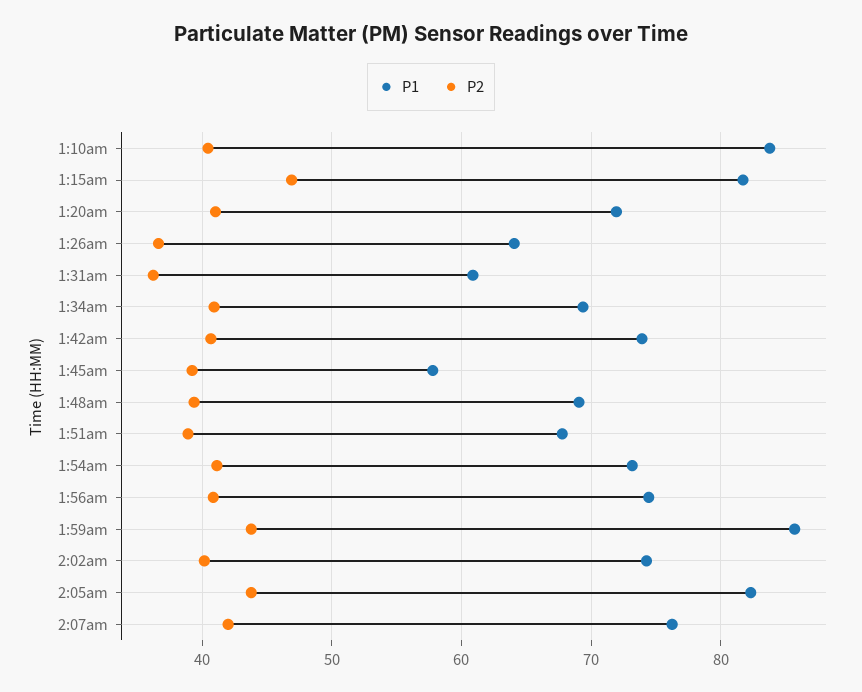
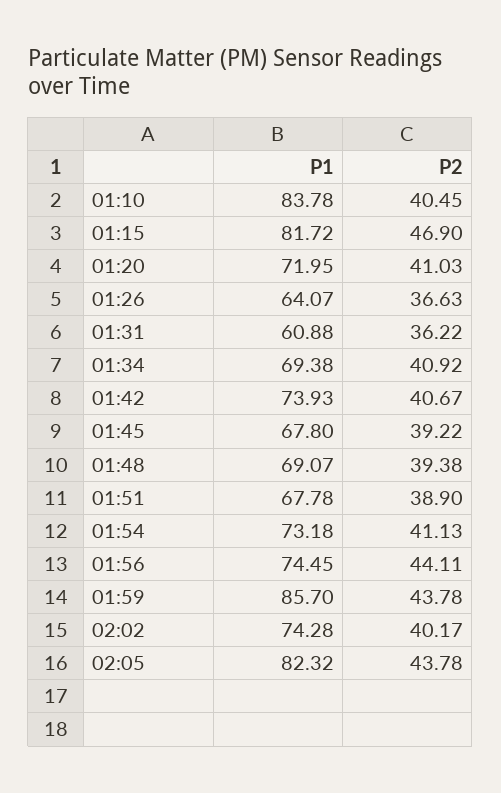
  {
    "P1": {
      "1:10am": 83.78,
      "1:15am": 81.72,
      "1:20am": 71.95,
      "1:26am": 64.07,
      "1:31am": 60.88,
      "1:34am": 69.38,
      "1:42am": 73.93,
-     "1:45am": 58,
+     "1:45am": 67.8,
      "1:48am": 69.07,
      "1:51am": 67.78,
      "1:54am": 73.18,
      "1:56am": 74.45,
      "1:59am": 85.7,
      "2:02am": 74.28,
-     "2:05am": 82.32,
+     "2:05am": 82.32
-     "2:07am": 76
    },
    "P2": {
      "1:10am": 40.45,
      "1:15am": 46.9,
      "1:20am": 41.03,
      "1:26am": 36.63,
      "1:31am": 36.22,
      "1:34am": 40.92,
      "1:42am": 40.67,
      "1:45am": 39.22,
      "1:48am": 39.38,
      "1:51am": 38.9,
      "1:54am": 41.13,
-     "1:56am": 41,
+     "1:56am": 44.11,
      "1:59am": 43.78,
      "2:02am": 40.17,
-     "2:05am": 43.78,
+     "2:05am": 43.78
-     "2:07am": 42
    }
  }

